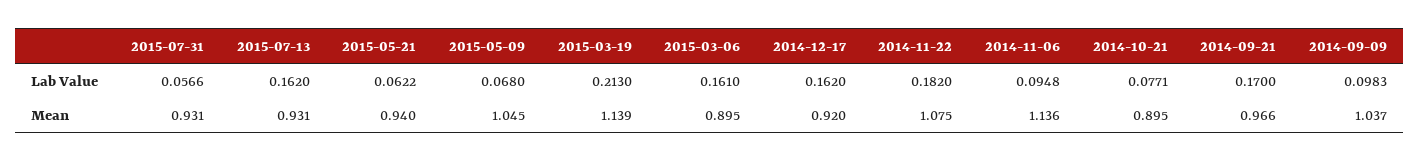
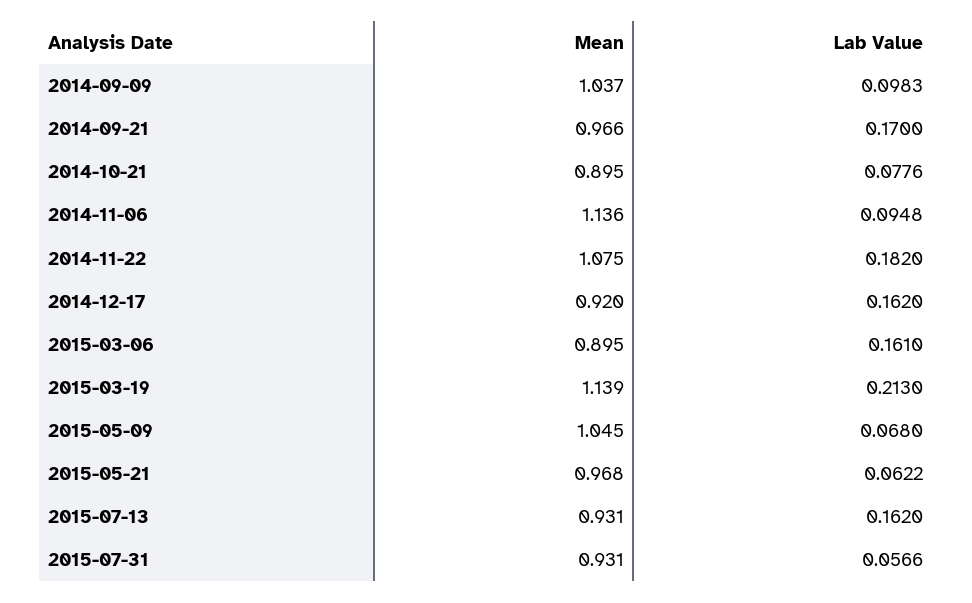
  {
    "2015-07-31": {
      "Lab Value": 0.0566,
      "Mean": 0.931
    },
    "2015-07-13": {
      "Lab Value": 0.162,
      "Mean": 0.931
    },
    "2015-05-21": {
      "Lab Value": 0.0622,
-     "Mean": 0.94
+     "Mean": 0.968
    },
    "2015-05-09": {
      "Lab Value": 0.068,
      "Mean": 1.045
    },
    "2015-03-19": {
      "Lab Value": 0.213,
      "Mean": 1.139
    },
    "2015-03-06": {
      "Lab Value": 0.161,
      "Mean": 0.895
    },
    "2014-12-17": {
      "Lab Value": 0.162,
      "Mean": 0.92
    },
    "2014-11-22": {
      "Lab Value": 0.182,
      "Mean": 1.075
    },
    "2014-11-06": {
      "Lab Value": 0.0948,
      "Mean": 1.136
    },
    "2014-10-21": {
-     "Lab Value": 0.0771,
+     "Lab Value": 0.0776,
      "Mean": 0.895
    },
    "2014-09-21": {
      "Lab Value": 0.17,
      "Mean": 0.966
    },
    "2014-09-09": {
      "Lab Value": 0.0983,
      "Mean": 1.037
    }
  }

